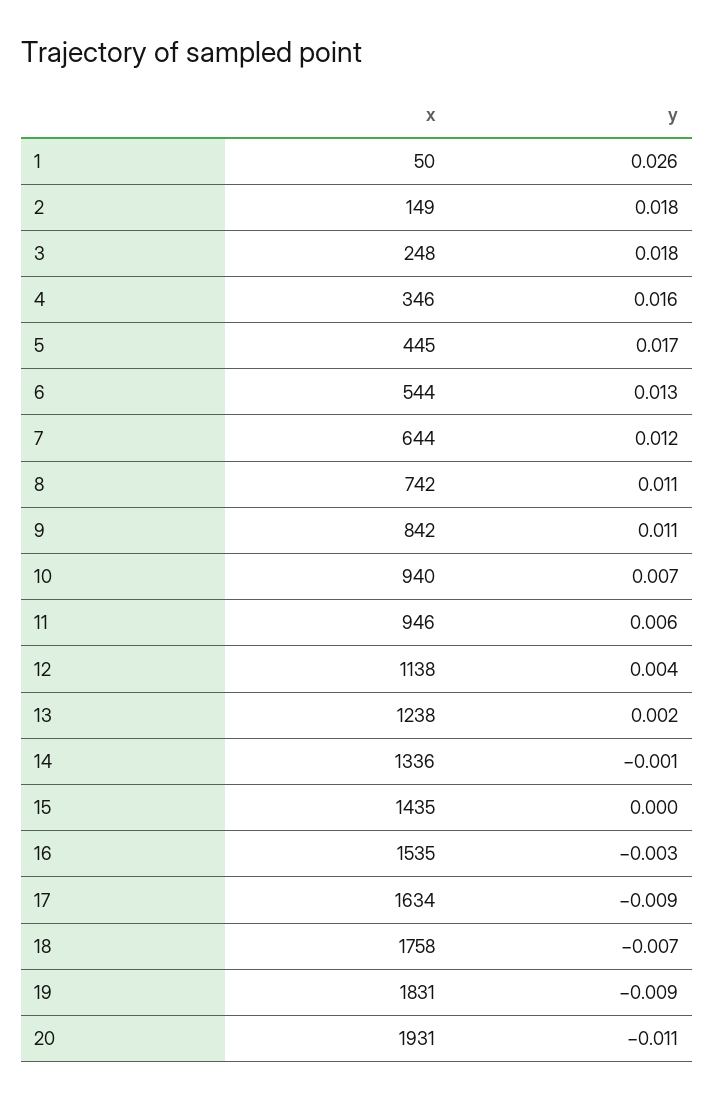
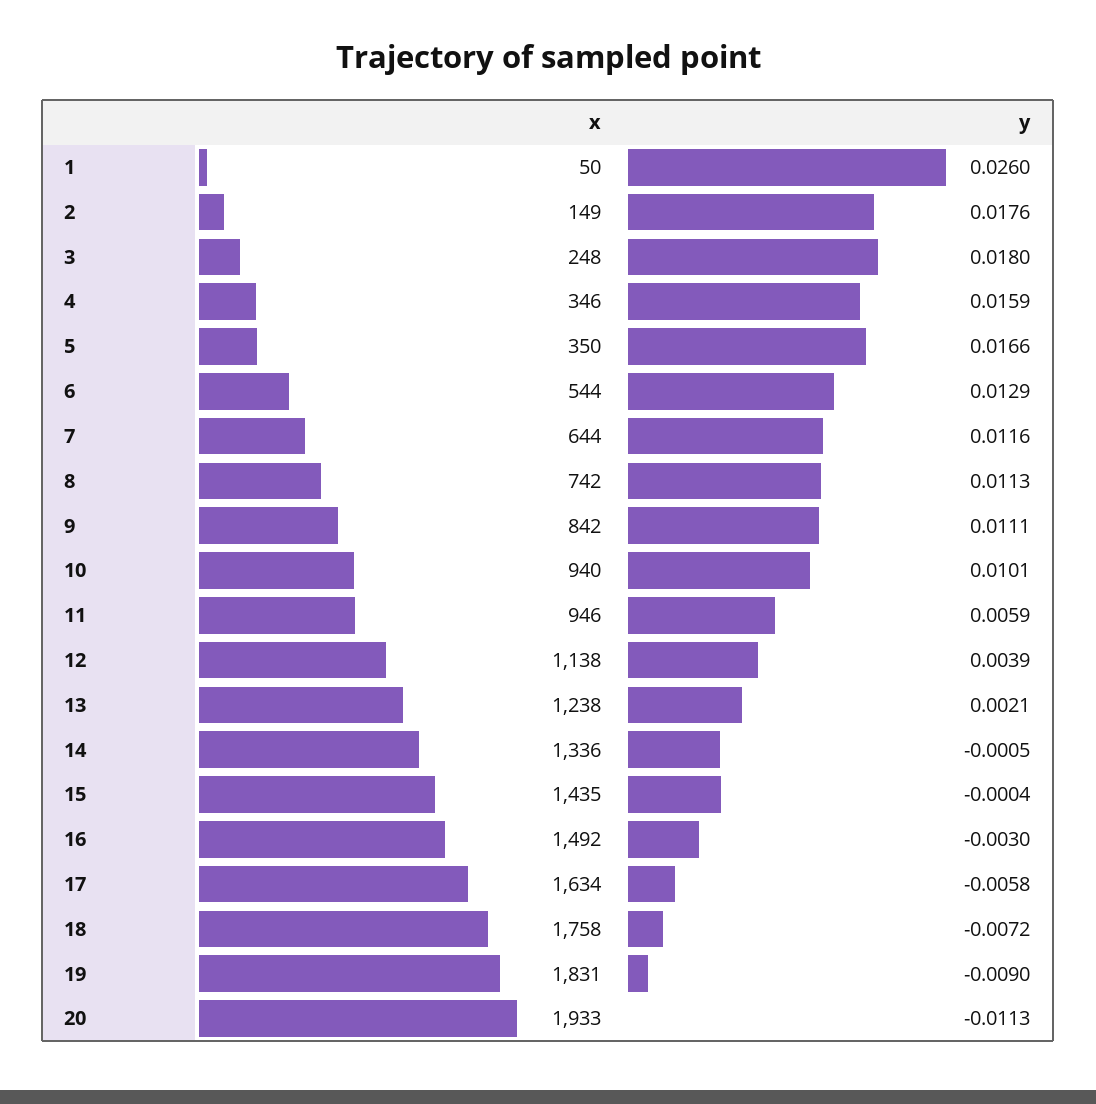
  {
    "x": {
      "1": 50,
      "2": 149,
      "3": 248,
      "4": 346,
-     "5": 445,
+     "5": 350,
      "6": 544,
      "7": 644,
      "8": 742,
      "9": 842,
      "10": 940,
      "11": 946,
      "12": 1138,
      "13": 1238,
      "14": 1336,
      "15": 1435,
-     "16": 1535,
+     "16": 1492,
      "17": 1634,
      "18": 1758,
      "19": 1831,
-     "20": 1931
+     "20": 1933
    },
    "y": {
      "1": 0.026,
      "2": 0.0176,
      "3": 0.018,
      "4": 0.0159,
      "5": 0.0166,
      "6": 0.0129,
      "7": 0.0116,
      "8": 0.0113,
      "9": 0.0111,
-     "10": 0.007,
+     "10": 0.0101,
      "11": 0.0059,
      "12": 0.0039,
      "13": 0.0021,
      "14": -0.0005,
      "15": -0.0004,
      "16": -0.003,
-     "17": -0.009,
+     "17": -0.0058,
      "18": -0.0072,
      "19": -0.009,
      "20": -0.0113
    }
  }

